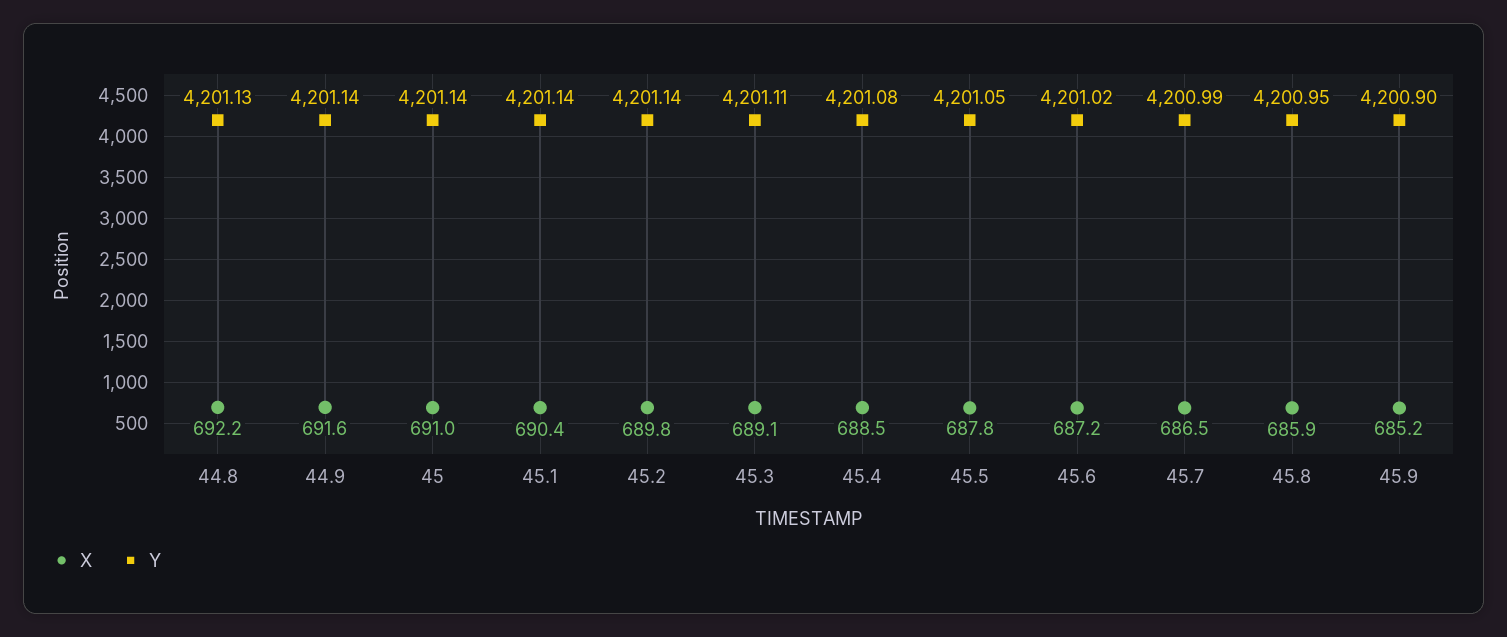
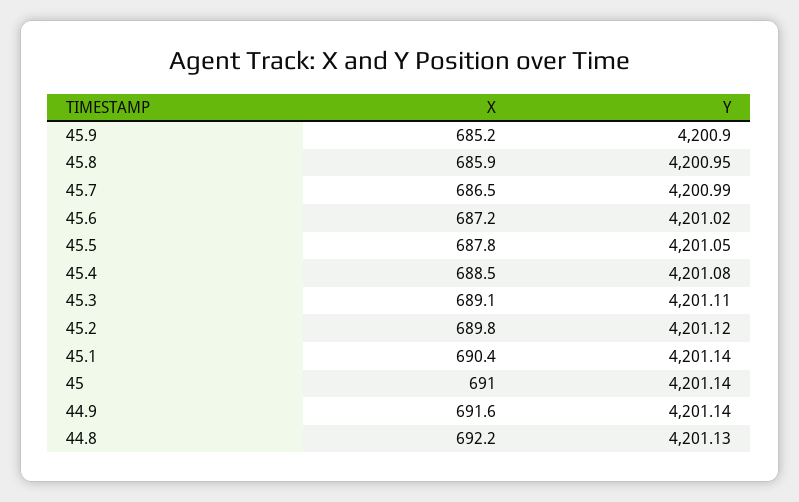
  {
    "X": {
      "44.8": 692.2,
      "44.9": 691.6,
      "45": 691,
      "45.1": 690.4,
      "45.2": 689.8,
      "45.3": 689.1,
      "45.4": 688.5,
      "45.5": 687.8,
      "45.6": 687.2,
      "45.7": 686.5,
      "45.8": 685.9,
      "45.9": 685.2
    },
    "Y": {
      "44.8": 4201.13,
      "44.9": 4201.14,
      "45": 4201.14,
      "45.1": 4201.14,
-     "45.2": 4201.14,
+     "45.2": 4201.12,
      "45.3": 4201.11,
      "45.4": 4201.08,
      "45.5": 4201.05,
      "45.6": 4201.02,
      "45.7": 4200.99,
      "45.8": 4200.95,
      "45.9": 4200.9
    }
  }

